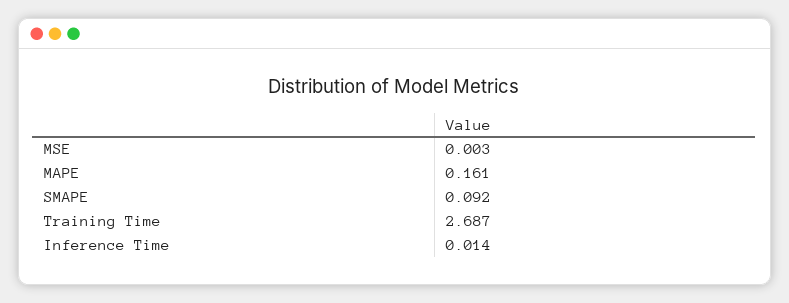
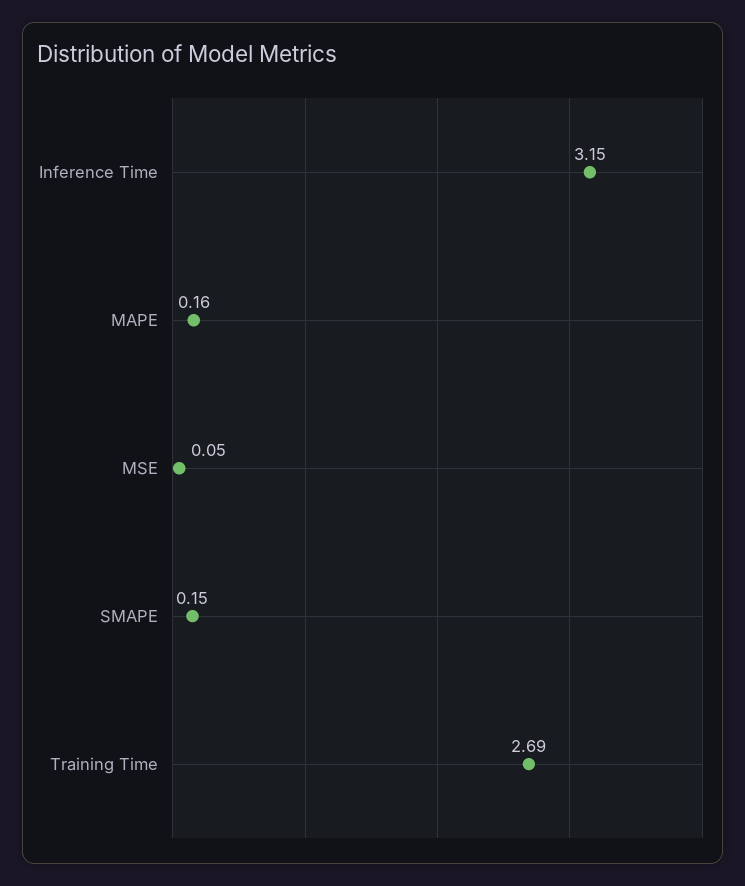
  {
-   "MSE": 0.003,
+   "MSE": 0.05,
    "MAPE": 0.161,
-   "SMAPE": 0.092,
+   "SMAPE": 0.15,
    "Training Time": 2.687,
-   "Inference Time": 0.014
+   "Inference Time": 3.15
  }

